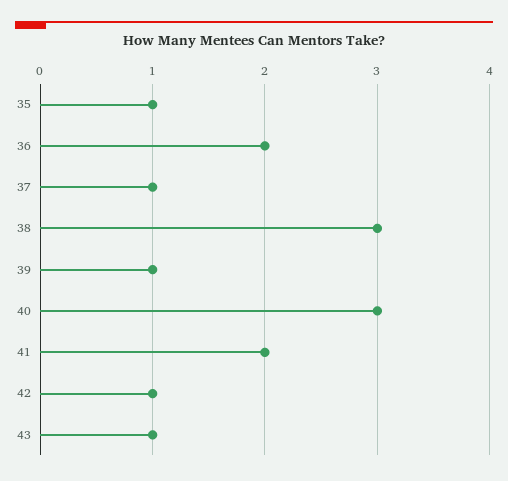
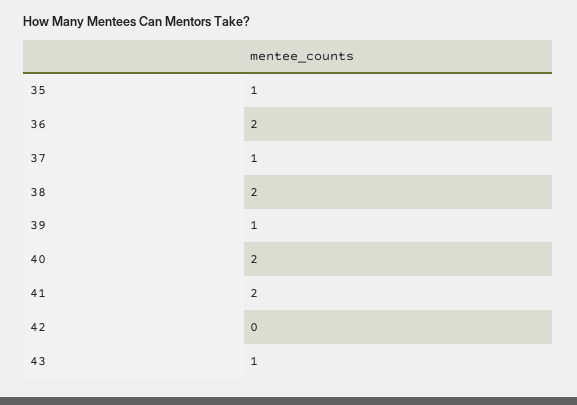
  {
    "35": 1,
    "36": 2,
    "37": 1,
-   "38": 3,
+   "38": 2,
    "39": 1,
-   "40": 3,
+   "40": 2,
    "41": 2,
-   "42": 1,
+   "42": 0,
    "43": 1
  }

